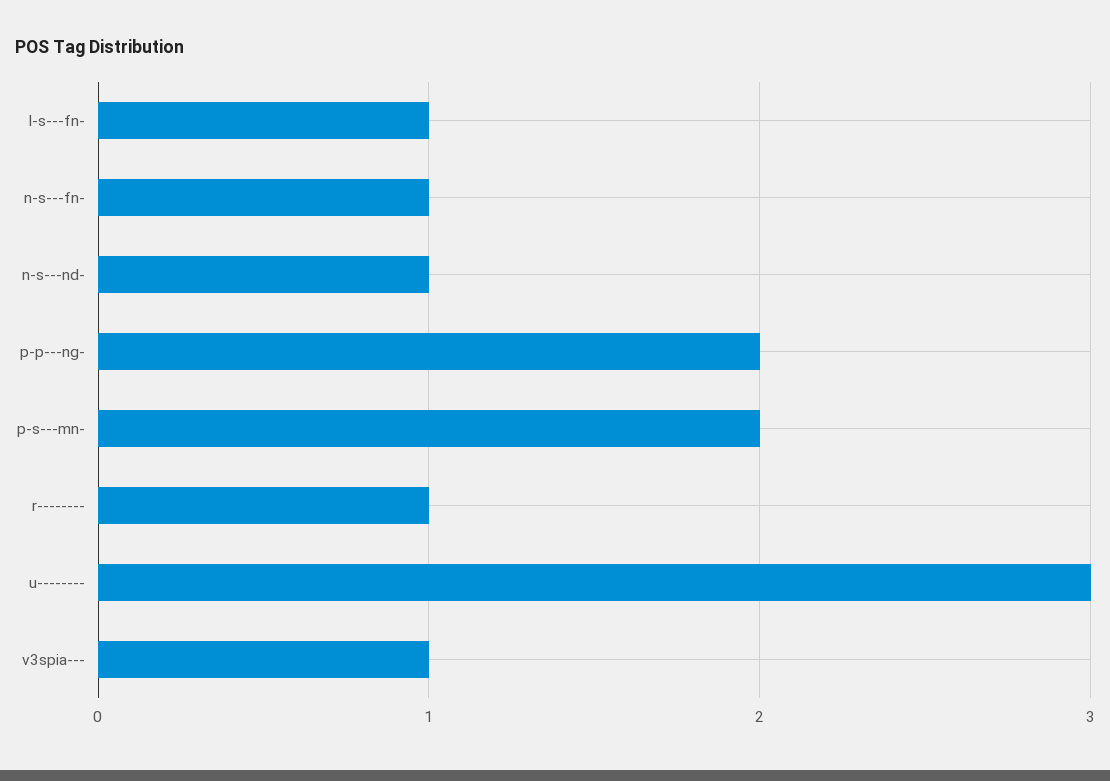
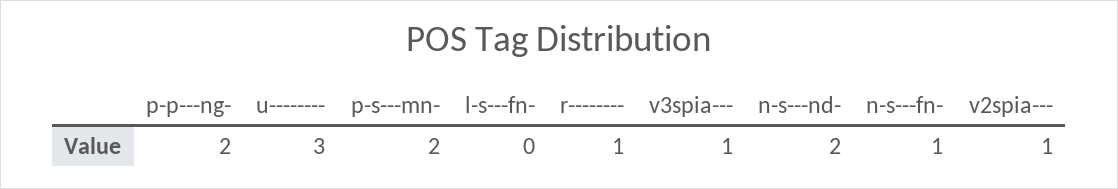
  {
-   "l-s---fn-": 1,
+   "l-s---fn-": 0,
    "n-s---fn-": 1,
-   "n-s---nd-": 1,
+   "n-s---nd-": 2,
    "p-p---ng-": 2,
    "p-s---mn-": 2,
    "r--------": 1,
    "u--------": 3,
-   "v3spia---": 1
+   "v3spia---": 1,
+   "v2spia---": 1
  }

